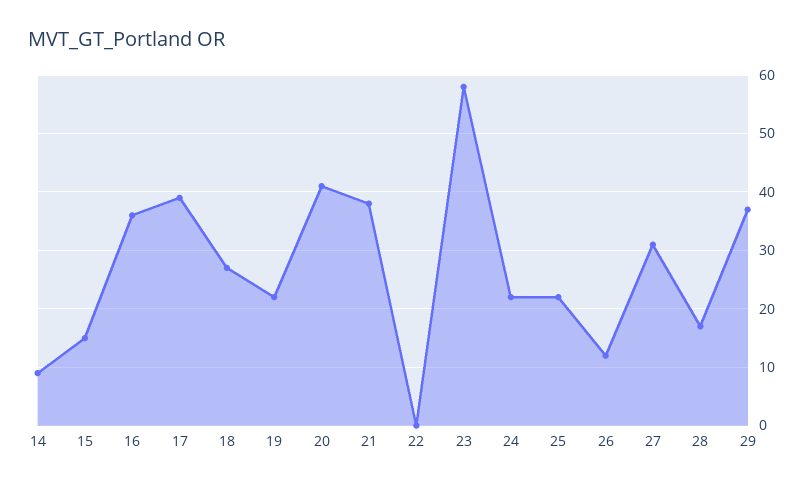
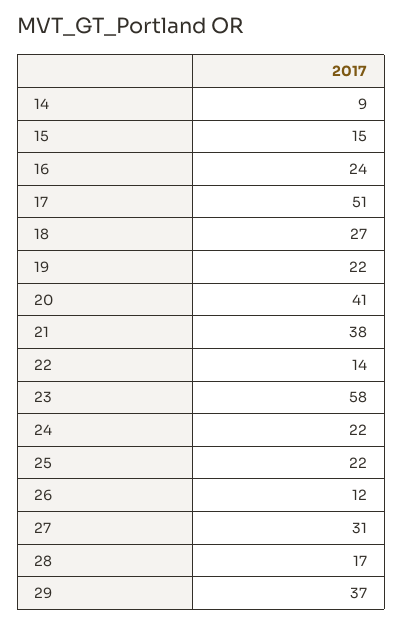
  {
    "14": 9,
    "15": 15,
-   "16": 35,
+   "16": 24,
-   "17": 40,
+   "17": 51,
    "18": 27,
    "19": 22,
    "20": 41,
    "21": 38,
-   "22": 0,
+   "22": 14,
    "23": 58,
    "24": 22,
    "25": 22,
    "26": 12,
    "27": 31,
    "28": 17,
    "29": 37
  }

